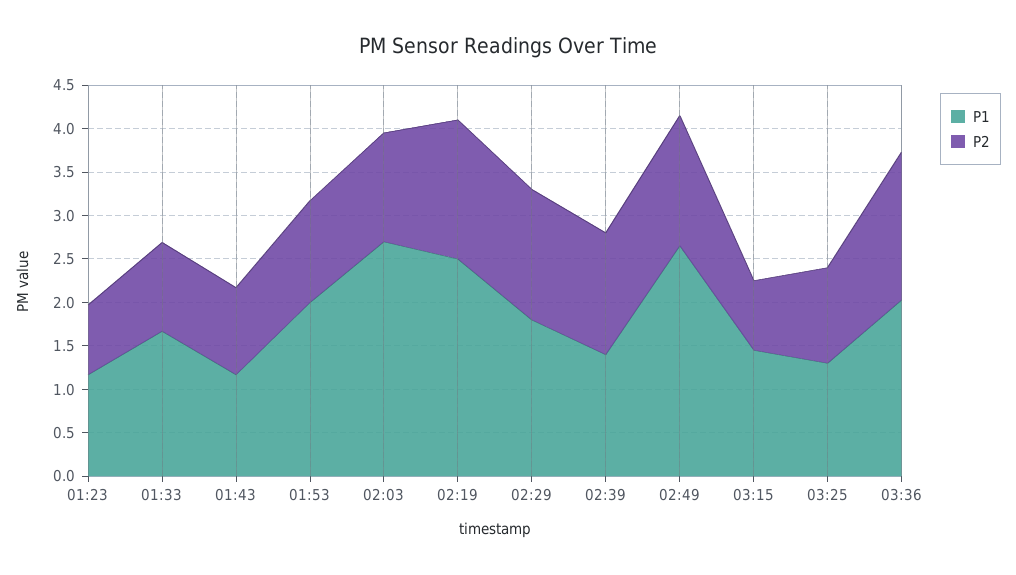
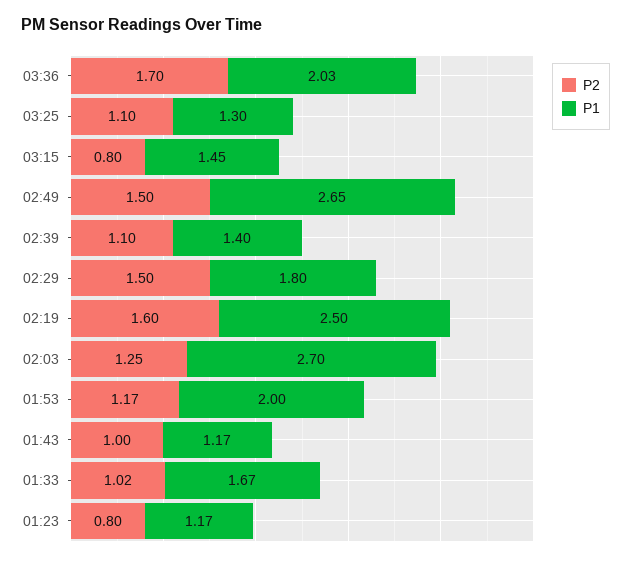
  {
    "P1": {
      "01:23": 1.17,
      "01:33": 1.67,
      "01:43": 1.17,
      "01:53": 2,
      "02:03": 2.7,
      "02:19": 2.5,
      "02:29": 1.8,
      "02:39": 1.4,
      "02:49": 2.65,
      "03:15": 1.45,
      "03:25": 1.3,
      "03:36": 2.03
    },
    "P2": {
      "01:23": 0.8,
      "01:33": 1.02,
      "01:43": 1,
      "01:53": 1.17,
      "02:03": 1.25,
      "02:19": 1.6,
      "02:29": 1.5,
-     "02:39": 1.4,
+     "02:39": 1.1,
      "02:49": 1.5,
      "03:15": 0.8,
      "03:25": 1.1,
      "03:36": 1.7
    }
  }

